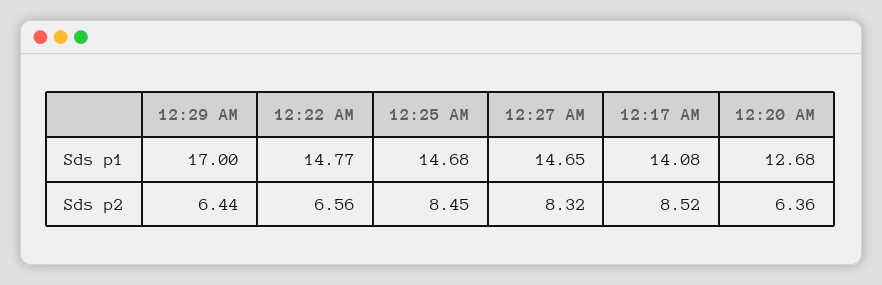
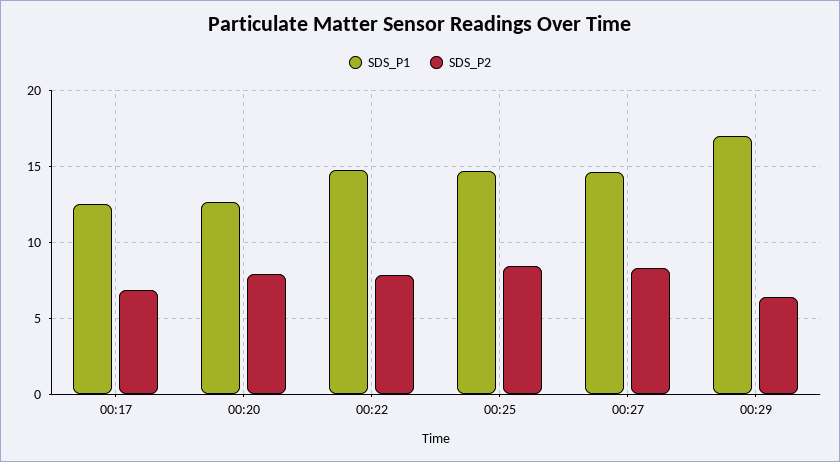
  {
    "Sds p1": {
      "12:29 AM": 17,
      "12:22 AM": 14.77,
      "12:25 AM": 14.68,
      "12:27 AM": 14.65,
-     "12:17 AM": 14.08,
+     "12:17 AM": 12.5,
      "12:20 AM": 12.68
    },
    "Sds p2": {
      "12:29 AM": 6.44,
-     "12:22 AM": 6.56,
+     "12:22 AM": 8,
      "12:25 AM": 8.45,
      "12:27 AM": 8.32,
-     "12:17 AM": 8.52,
+     "12:17 AM": 7,
-     "12:20 AM": 6.36
+     "12:20 AM": 8
    }
  }

